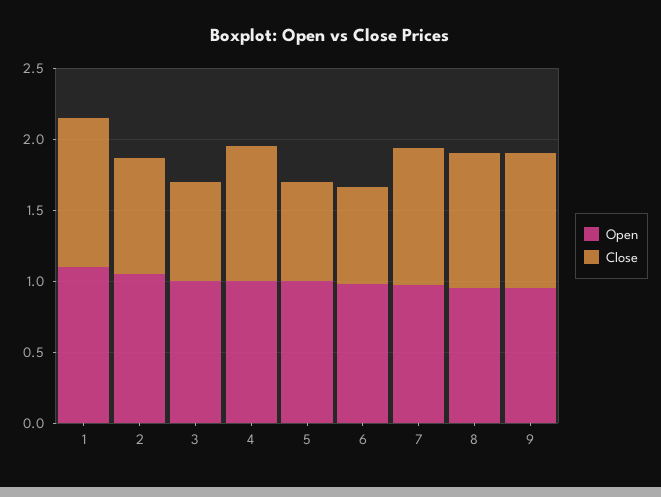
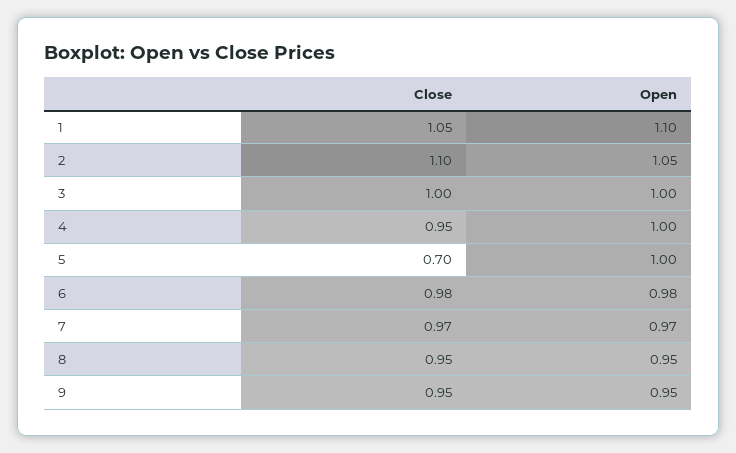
  {
    "Open": {
      "1": 1.1,
      "2": 1.05,
      "3": 1,
      "4": 1,
      "5": 1,
      "6": 0.98,
      "7": 0.97,
      "8": 0.95,
      "9": 0.95
    },
    "Close": {
      "1": 1.05,
-     "2": 0.8,
+     "2": 1.1,
-     "3": 0.7,
+     "3": 1,
      "4": 0.95,
      "5": 0.7,
-     "6": 0.7,
+     "6": 0.98,
      "7": 0.97,
      "8": 0.95,
      "9": 0.95
    }
  }

